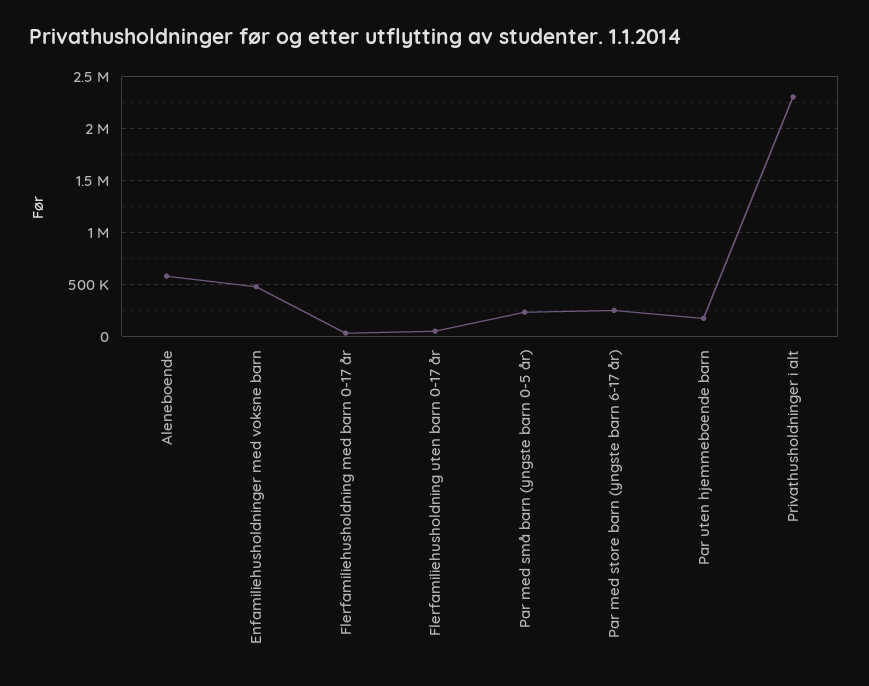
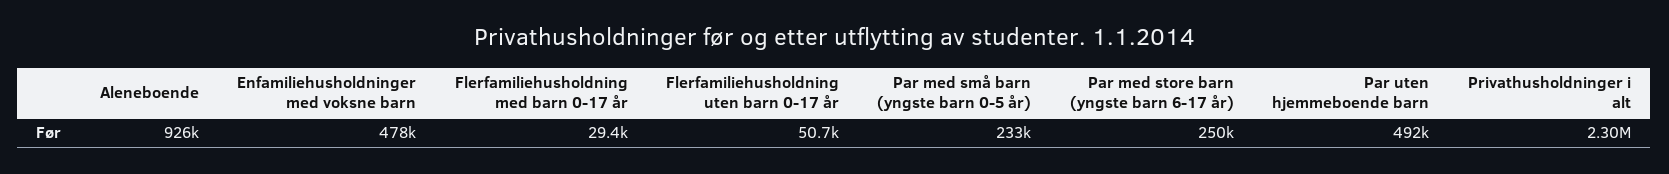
  {
-   "Aleneboende": 600000,
+   "Aleneboende": 926000,
    "Enfamiliehusholdninger med voksne barn": 478000,
    "Flerfamiliehusholdning med barn 0-17 år": 29400,
    "Flerfamiliehusholdning uten barn 0-17 år": 50700,
    "Par med små barn (yngste barn 0-5 år)": 233000,
    "Par med store barn (yngste barn 6-17 år)": 250000,
-   "Par uten hjemmeboende barn": 200000,
+   "Par uten hjemmeboende barn": 492000,
    "Privathusholdninger i alt": 2300000
  }

